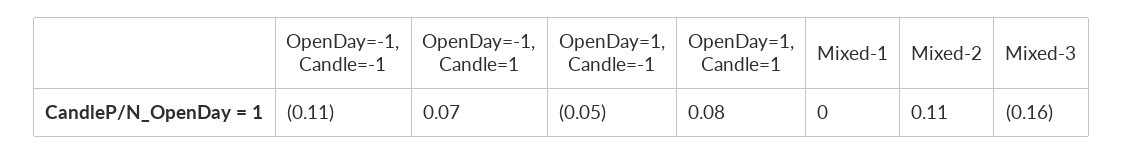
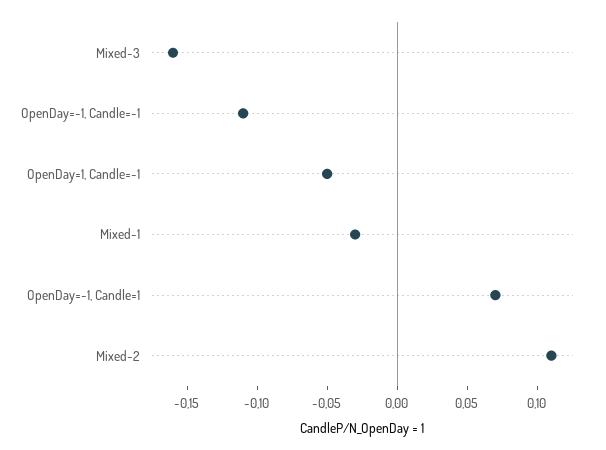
  {
    "OpenDay=-1, Candle=-1": -0.11,
    "OpenDay=-1, Candle=1": 0.07,
    "OpenDay=1, Candle=-1": -0.05,
-   "OpenDay=1, Candle=1": 0.08,
-   "Mixed-1": 0,
+   "Mixed-1": -0.03,
    "Mixed-2": 0.11,
    "Mixed-3": -0.16
  }

